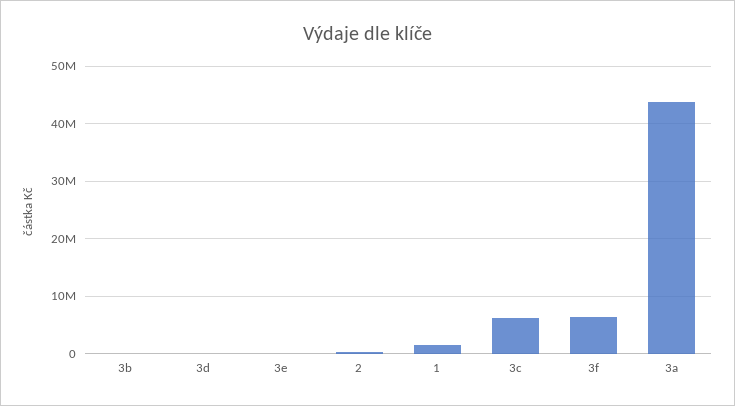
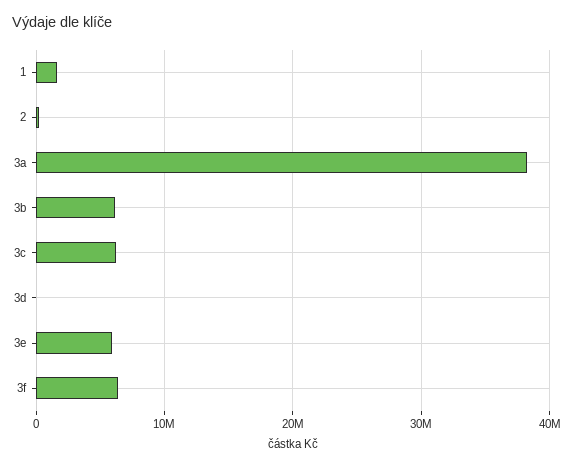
  {
-   "3b": 0,
+   "3b": 6000000,
    "3d": 0,
-   "3e": 0,
+   "3e": 6000000,
    "2": 0,
    "1": 2000000,
    "3c": 6000000,
    "3f": 6000000,
-   "3a": 44000000
+   "3a": 38000000
  }

